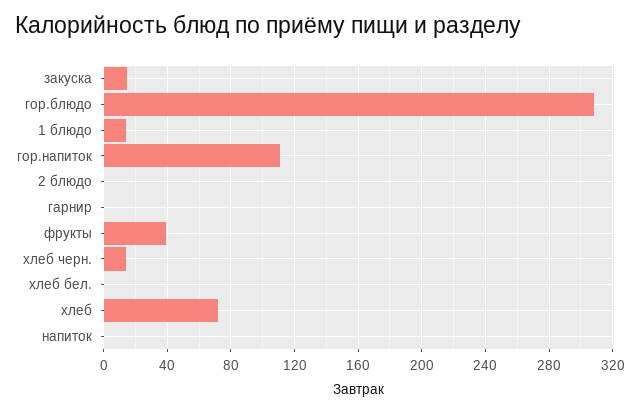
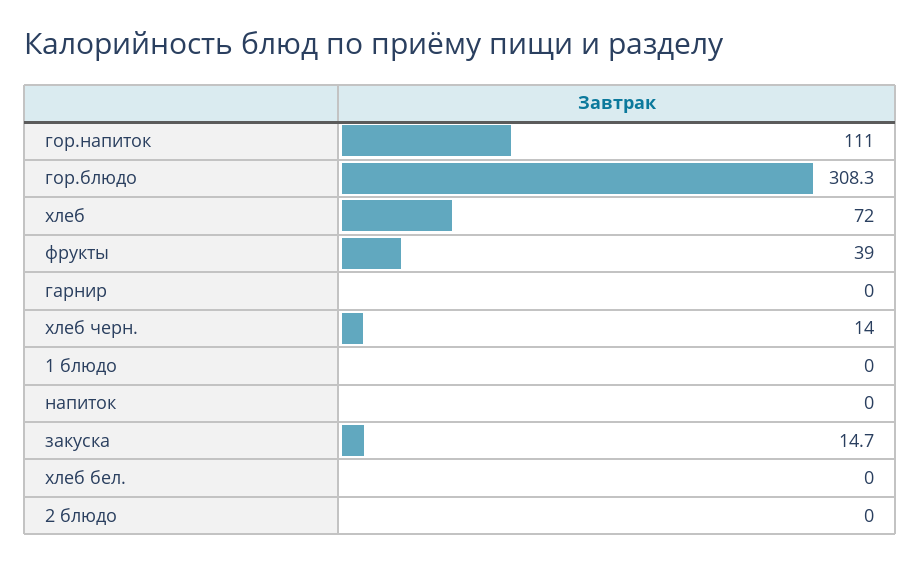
  {
    "закуска": 14.7,
    "гор.блюдо": 308.3,
-   "1 блюдо": 15,
+   "1 блюдо": 0,
    "гор.напиток": 111,
    "2 блюдо": 0,
    "гарнир": 0,
    "фрукты": 39,
    "хлеб черн.": 14,
    "хлеб бел.": 0,
    "хлеб": 72,
    "напиток": 0
  }

